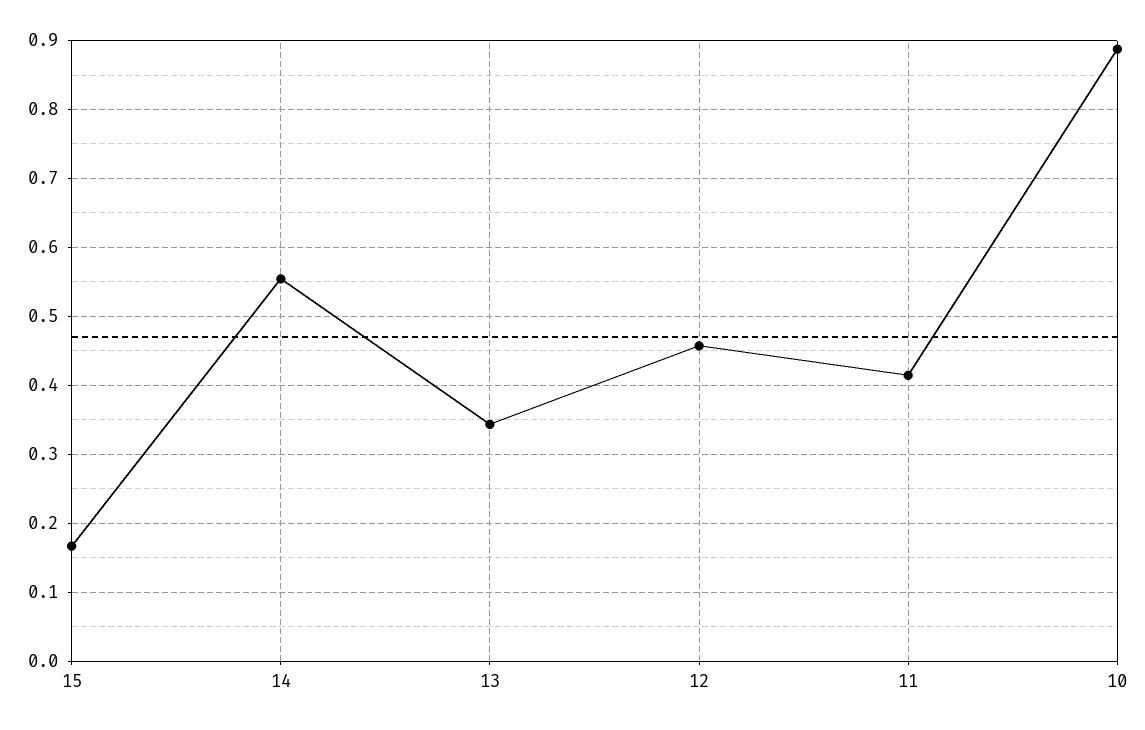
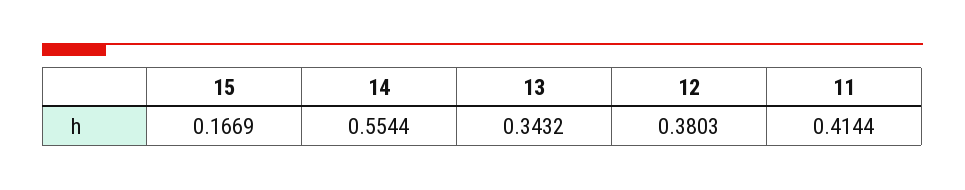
  {
    "15": 0.1669,
    "14": 0.5544,
    "13": 0.3432,
-   "12": 0.46,
+   "12": 0.3803,
-   "11": 0.4144,
+   "11": 0.4144
-   "10": 0.89
  }

